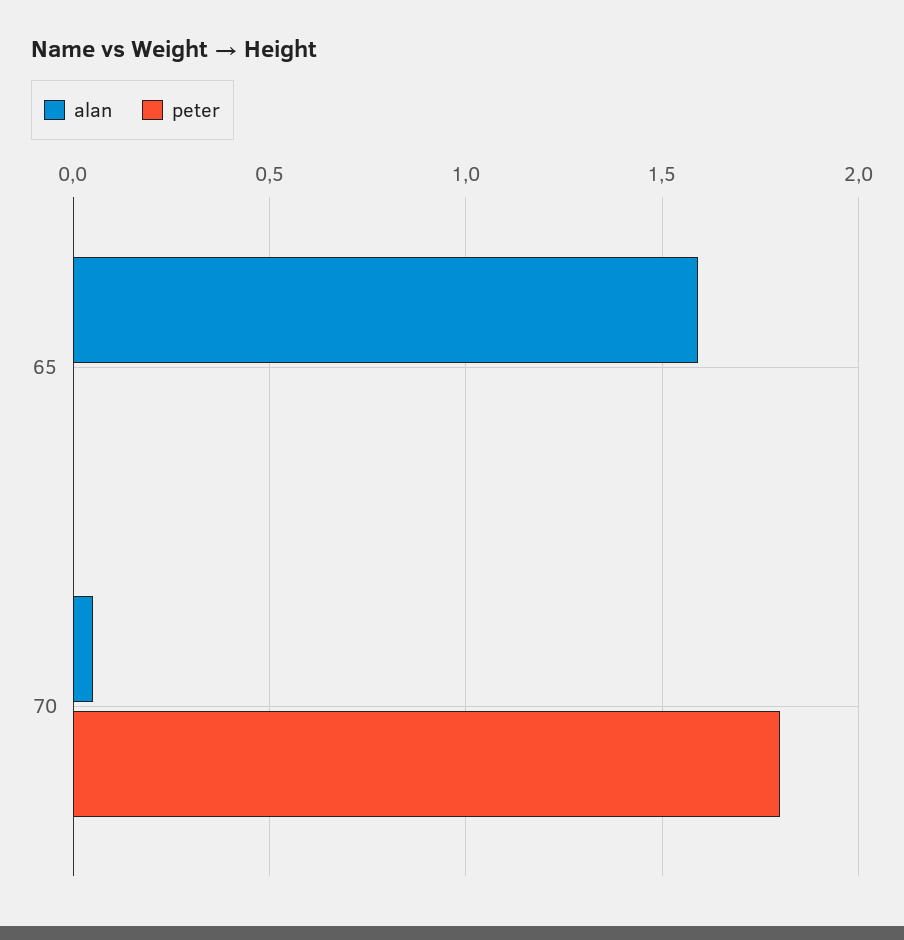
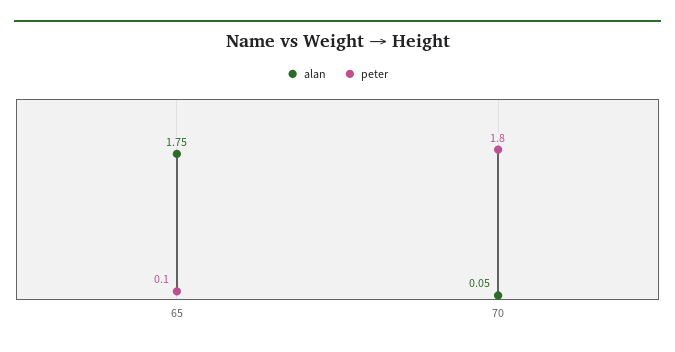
  {
    "alan": {
-     "65": 1.6,
+     "65": 1.75,
      "70": 0.05
    },
    "peter": {
-     "65": 0,
+     "65": 0.1,
      "70": 1.8
    }
  }

